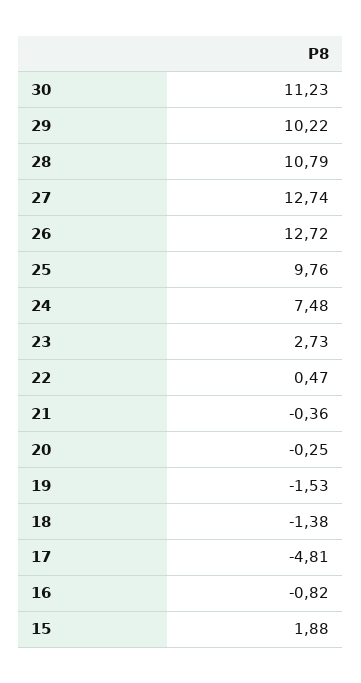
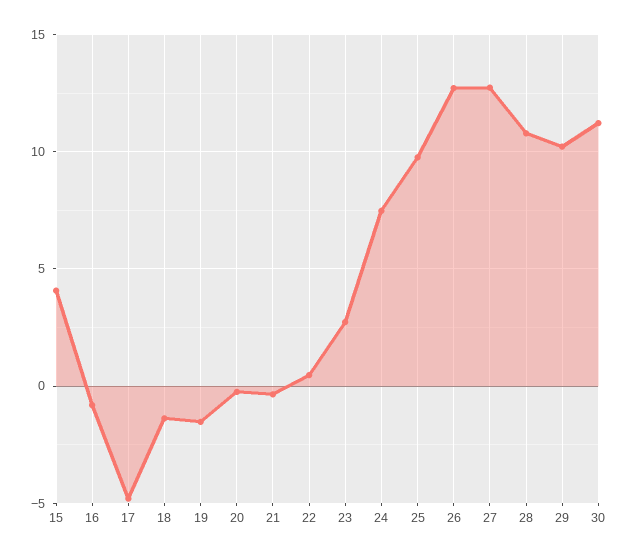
  {
    "30": 11.23,
    "29": 10.22,
    "28": 10.79,
    "27": 12.74,
    "26": 12.72,
    "25": 9.76,
    "24": 7.48,
    "23": 2.73,
    "22": 0.47,
    "21": -0.36,
    "20": -0.25,
    "19": -1.53,
    "18": -1.38,
    "17": -4.81,
    "16": -0.82,
-   "15": 1.88
+   "15": 4
  }

